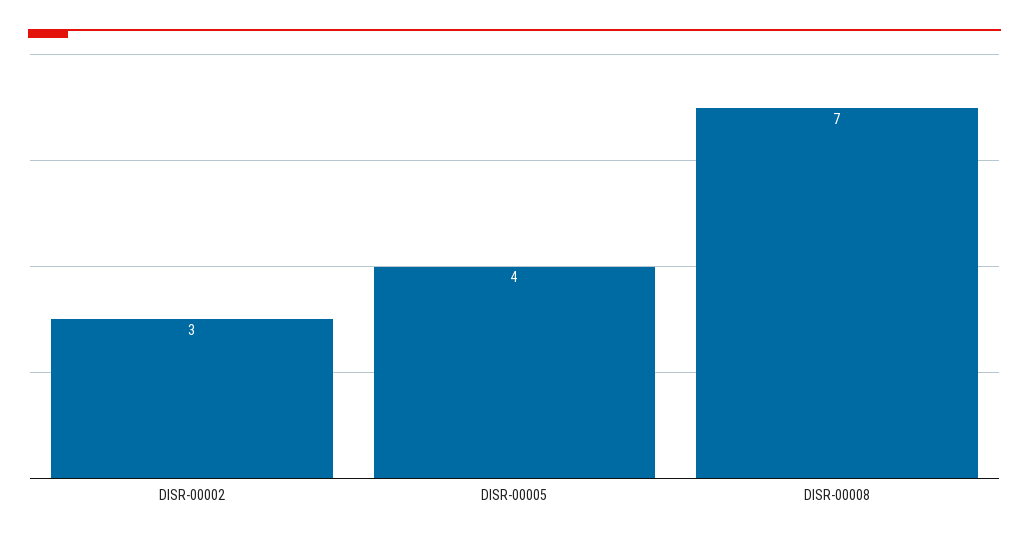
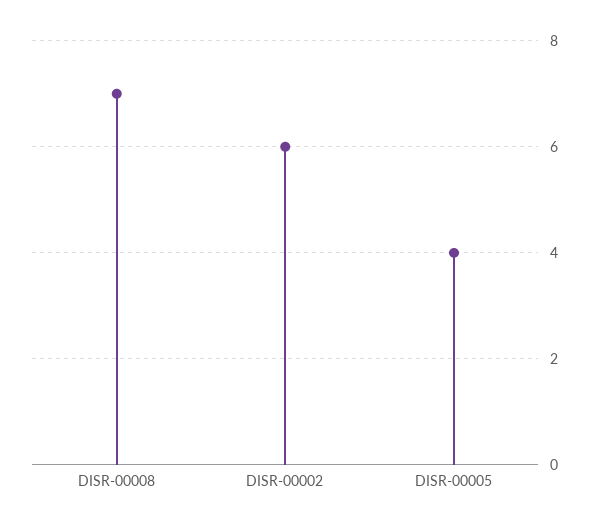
  {
-   "DISR-00002": 3,
+   "DISR-00002": 6,
    "DISR-00005": 4,
    "DISR-00008": 7
  }

